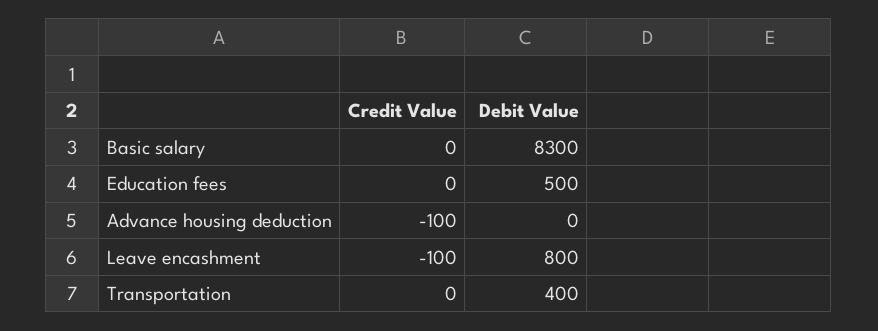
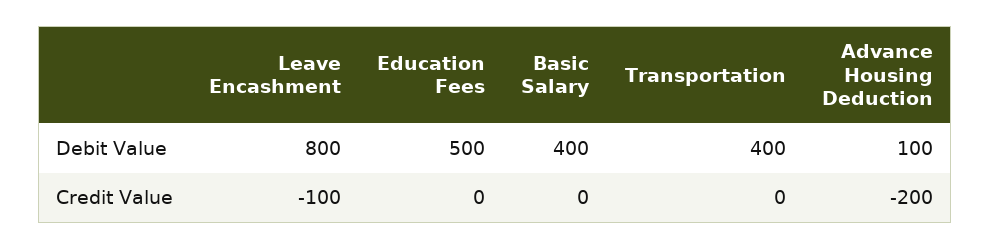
  {
    "Credit Value": {
      "Basic salary": 0,
      "Education fees": 0,
-     "Advance housing deduction": -100,
+     "Advance housing deduction": -200,
      "Leave encashment": -100,
      "Transportation": 0
    },
    "Debit Value": {
-     "Basic salary": 8300,
+     "Basic salary": 400,
      "Education fees": 500,
-     "Advance housing deduction": 0,
+     "Advance housing deduction": 100,
      "Leave encashment": 800,
      "Transportation": 400
    }
  }

